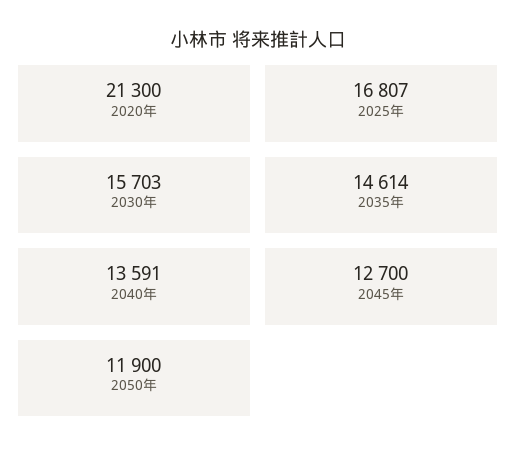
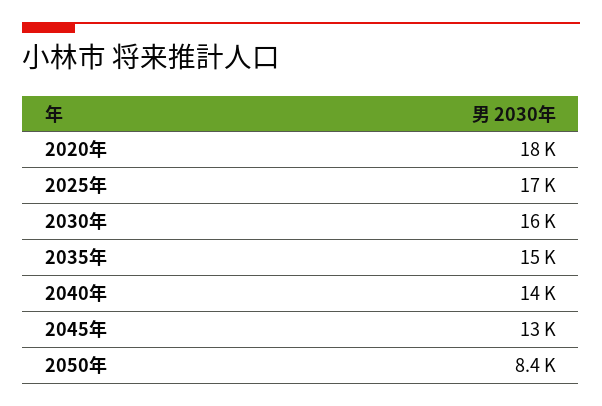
  {
-   "2020年": 21300,
+   "2020年": 18000,
    "2025年": 16807,
    "2030年": 15703,
    "2035年": 14614,
    "2040年": 13591,
    "2045年": 12700,
-   "2050年": 11900
+   "2050年": 8400
  }

